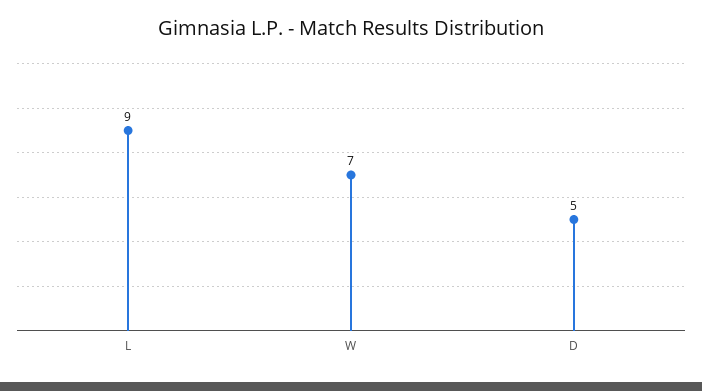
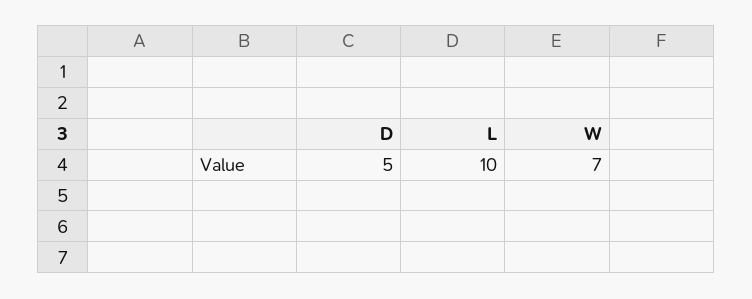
  {
-   "L": 9,
+   "L": 10,
    "W": 7,
    "D": 5
  }

